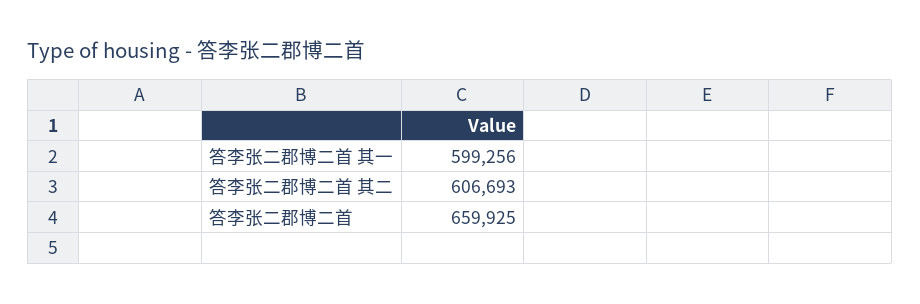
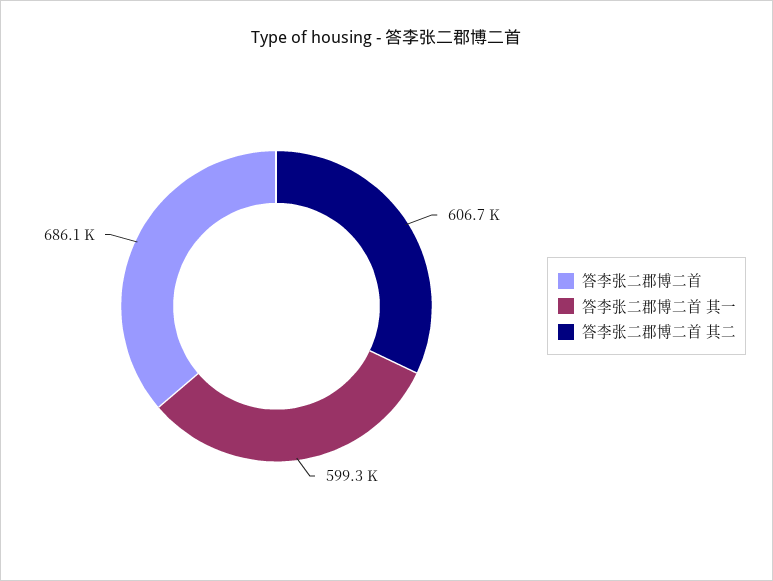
  {
    "答李张二郡博二首 其一": 599256,
    "答李张二郡博二首 其二": 606693,
-   "答李张二郡博二首": 659925
+   "答李张二郡博二首": 686100
  }

